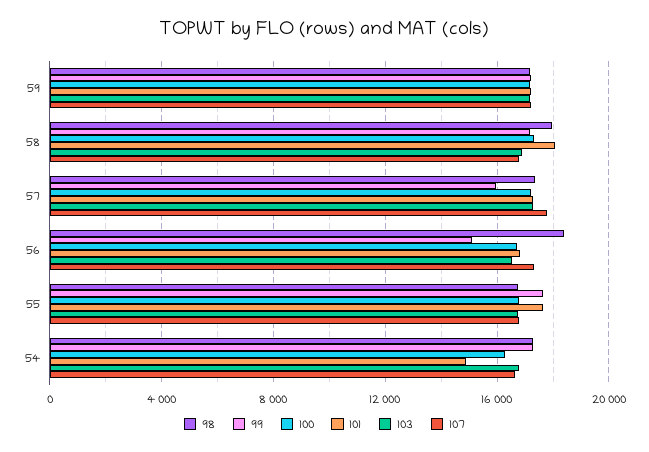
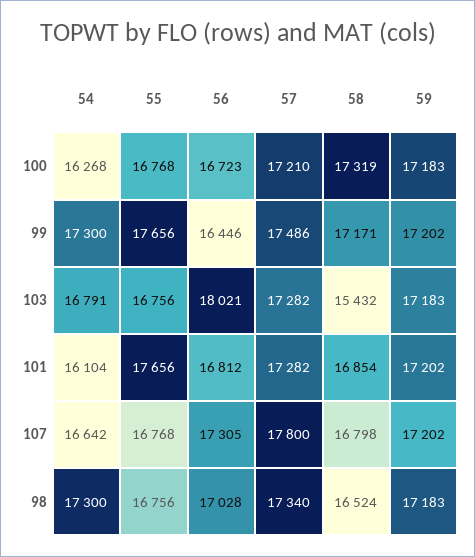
  {
    "98": {
      "59": 17183,
-     "58": 18000,
+     "58": 16524,
      "57": 17340,
-     "56": 18500,
+     "56": 17028,
      "55": 16756,
      "54": 17300
    },
    "99": {
      "59": 17202,
      "58": 17171,
-     "57": 16000,
+     "57": 17486,
-     "56": 15000,
+     "56": 16446,
      "55": 17656,
      "54": 17300
    },
    "100": {
      "59": 17183,
      "58": 17319,
      "57": 17210,
      "56": 16723,
      "55": 16768,
      "54": 16268
    },
    "101": {
      "59": 17202,
-     "58": 18000,
+     "58": 16854,
      "57": 17282,
      "56": 16812,
      "55": 17656,
-     "54": 15000
+     "54": 16104
    },
    "103": {
      "59": 17183,
-     "58": 17000,
+     "58": 15432,
      "57": 17282,
-     "56": 16500,
+     "56": 18021,
      "55": 16756,
      "54": 16791
    },
    "107": {
      "59": 17202,
      "58": 16798,
      "57": 17800,
      "56": 17305,
      "55": 16768,
      "54": 16642
    }
  }

